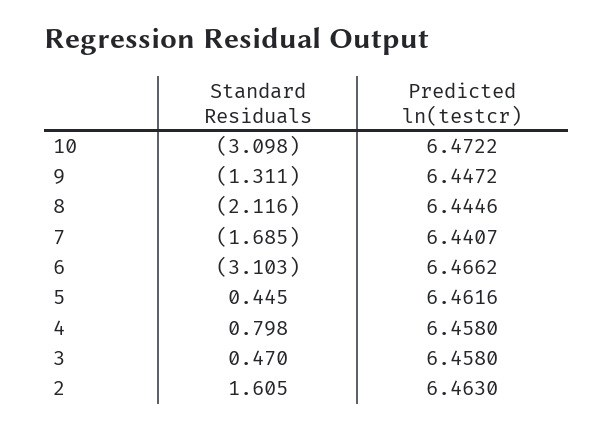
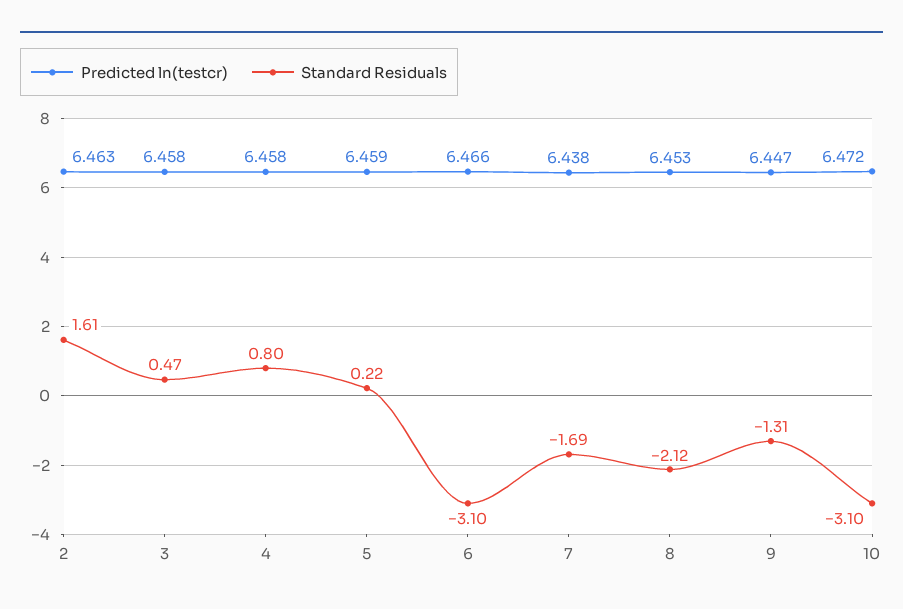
  {
    "Standard Residuals": {
      "10": -3.098,
      "9": -1.311,
      "8": -2.116,
      "7": -1.685,
      "6": -3.103,
-     "5": 0.445,
+     "5": 0.22,
      "4": 0.798,
      "3": 0.47,
      "2": 1.605
    },
    "Predicted ln(testcr)": {
      "10": 6.4722,
      "9": 6.4472,
-     "8": 6.4446,
+     "8": 6.453,
-     "7": 6.4407,
+     "7": 6.438,
      "6": 6.4662,
-     "5": 6.4616,
+     "5": 6.459,
      "4": 6.458,
      "3": 6.458,
      "2": 6.463
    }
  }

